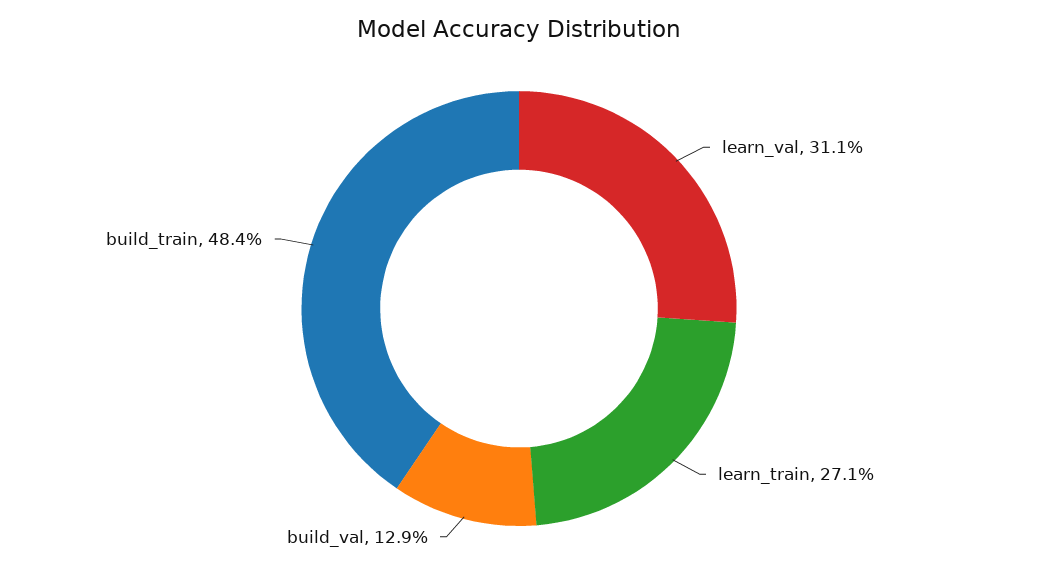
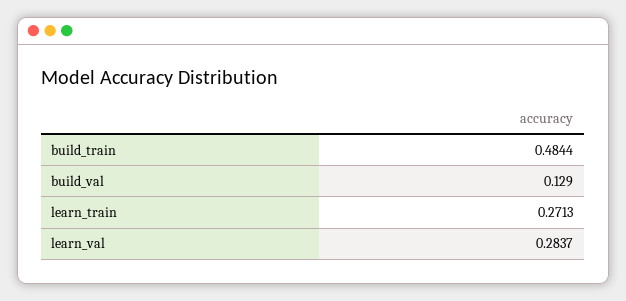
  {
-   "learn_val": 0.311,
+   "learn_val": 0.2837,
    "learn_train": 0.2713,
    "build_val": 0.129,
    "build_train": 0.4844
  }

